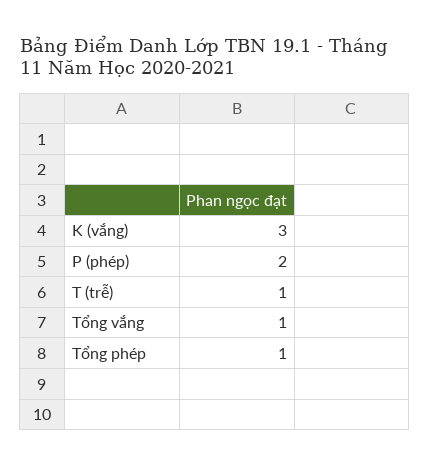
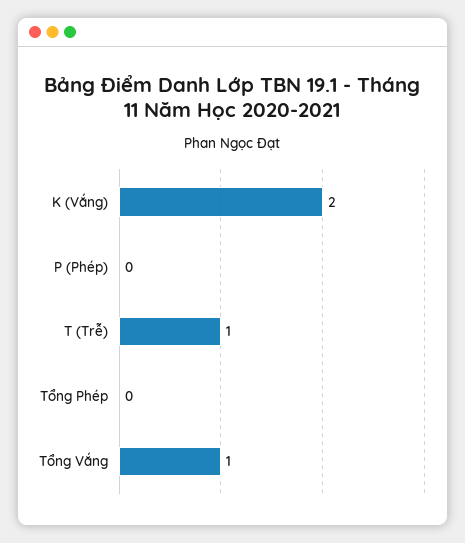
  {
-   "K (vắng)": 3,
+   "K (vắng)": 2,
-   "P (phép)": 2,
+   "P (phép)": 0,
    "T (trễ)": 1,
    "Tổng vắng": 1,
-   "Tổng phép": 1
+   "Tổng phép": 0
  }

